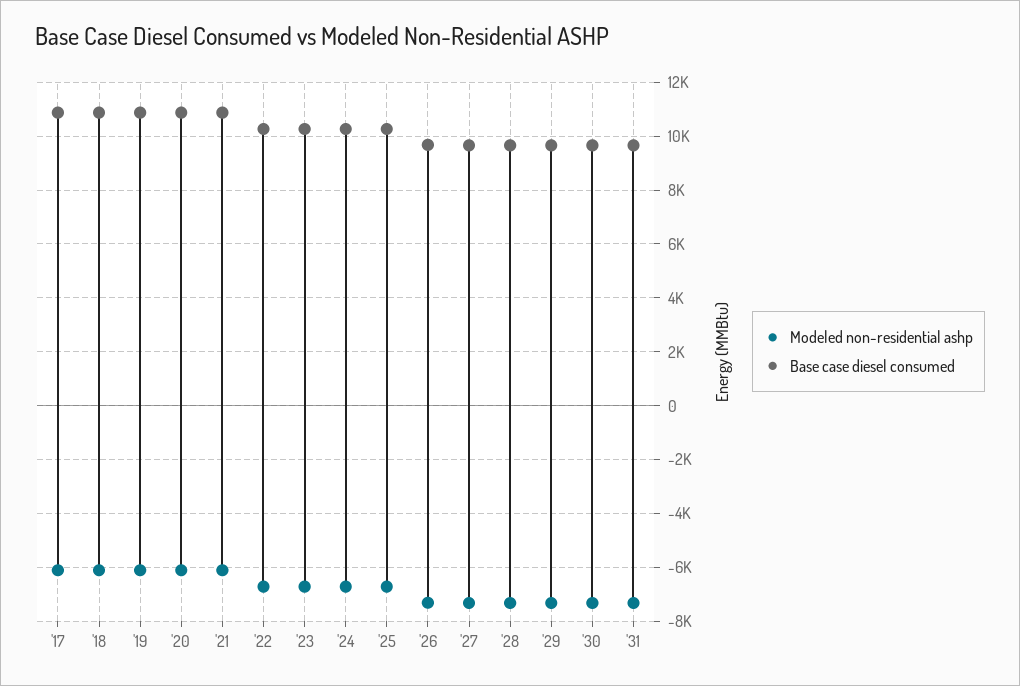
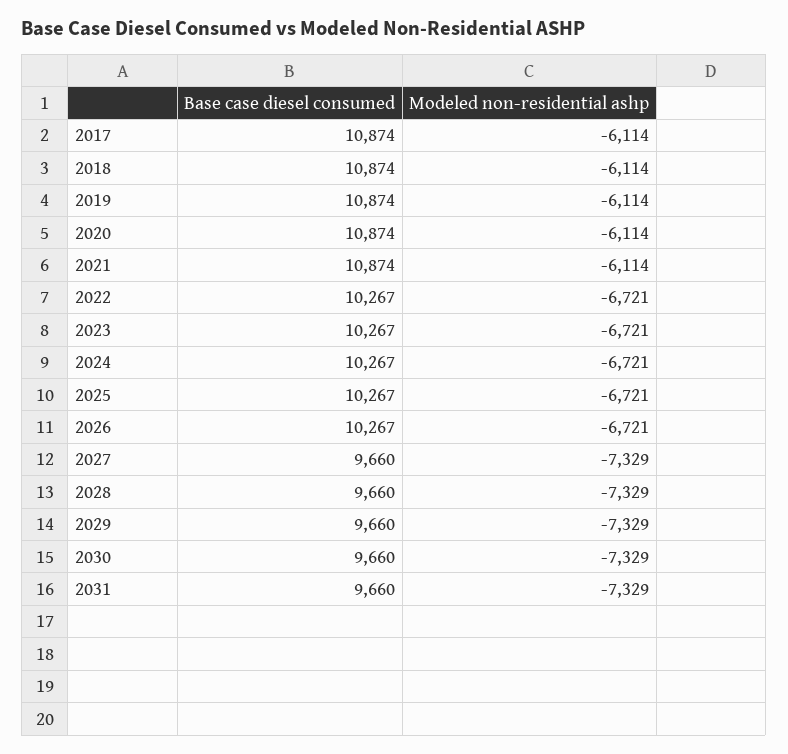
  {
    "Modeled non-residential ashp": {
      "'17": -6114,
      "'18": -6114,
      "'19": -6114,
      "'20": -6114,
      "'21": -6114,
      "'22": -6721,
      "'23": -6721,
      "'24": -6721,
      "'25": -6721,
-     "'26": -7250,
+     "'26": -6721,
      "'27": -7329,
      "'28": -7329,
      "'29": -7329,
      "'30": -7329,
      "'31": -7329
    },
    "Base case diesel consumed": {
      "'17": 10874,
      "'18": 10874,
      "'19": 10874,
      "'20": 10874,
      "'21": 10874,
      "'22": 10267,
      "'23": 10267,
      "'24": 10267,
      "'25": 10267,
-     "'26": 9750,
+     "'26": 10267,
      "'27": 9660,
      "'28": 9660,
      "'29": 9660,
      "'30": 9660,
      "'31": 9660
    }
  }

